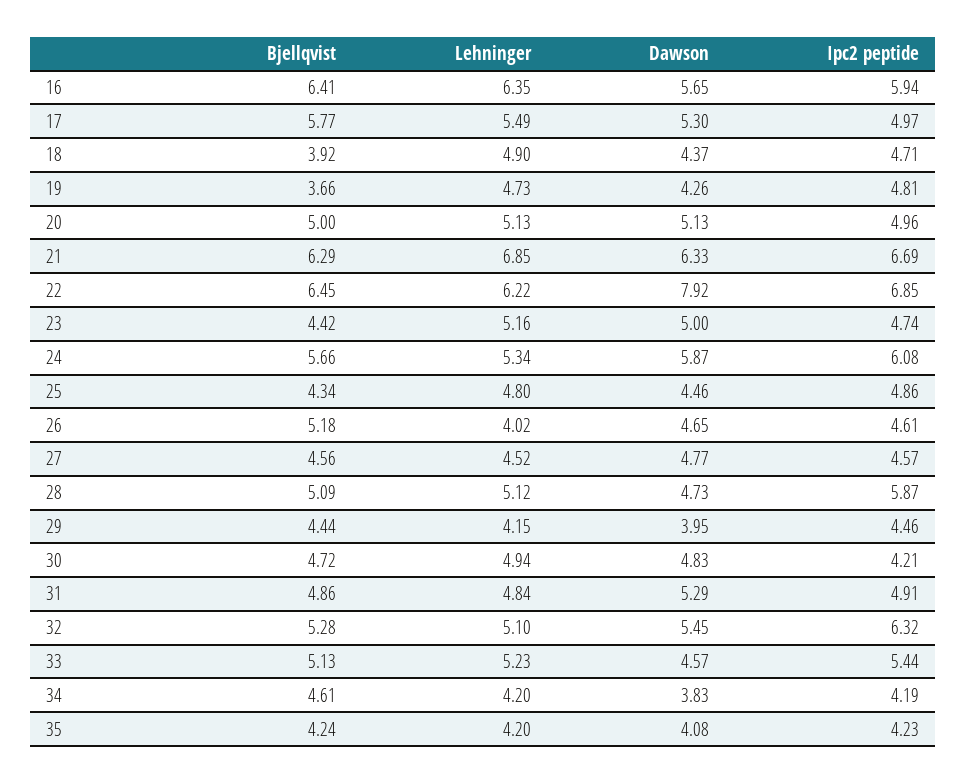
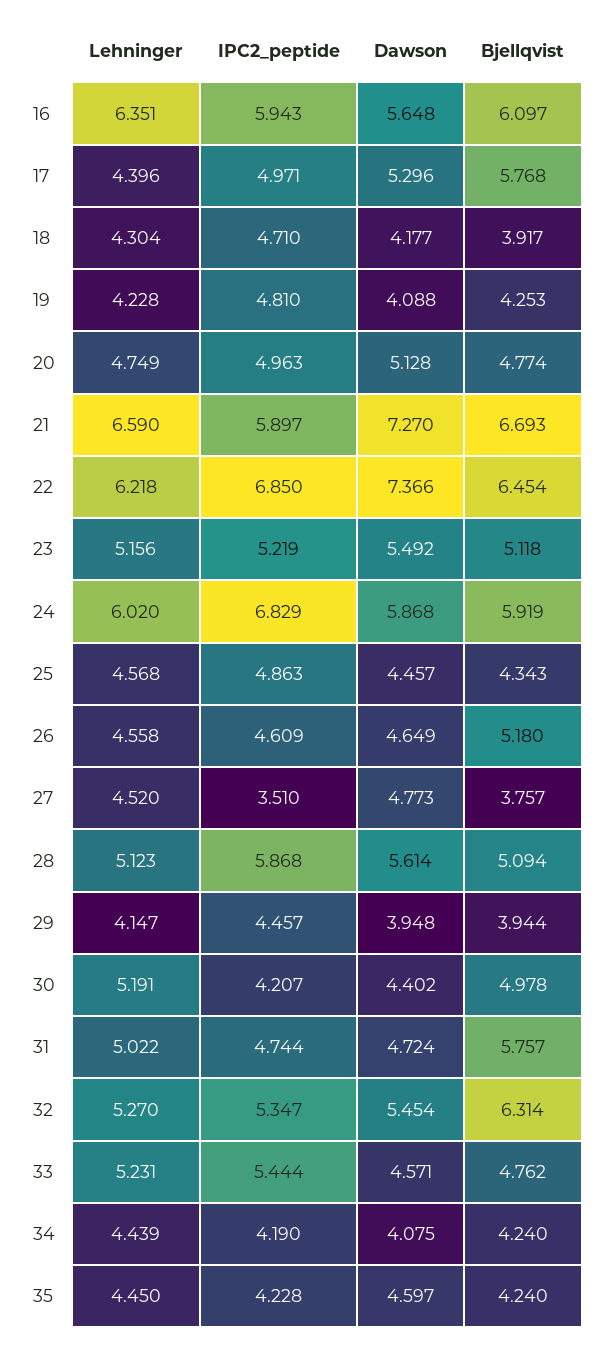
  {
    "Bjellqvist": {
-     "16": 6.41,
+     "16": 6.097,
      "17": 5.768,
      "18": 3.917,
-     "19": 3.66,
+     "19": 4.253,
-     "20": 5,
+     "20": 4.774,
-     "21": 6.29,
+     "21": 6.693,
      "22": 6.454,
-     "23": 4.42,
+     "23": 5.118,
-     "24": 5.66,
+     "24": 5.919,
      "25": 4.343,
      "26": 5.18,
-     "27": 4.56,
+     "27": 3.757,
      "28": 5.094,
-     "29": 4.44,
+     "29": 3.944,
-     "30": 4.72,
+     "30": 4.978,
-     "31": 4.86,
+     "31": 5.757,
-     "32": 5.28,
+     "32": 6.314,
-     "33": 5.13,
+     "33": 4.762,
-     "34": 4.61,
+     "34": 4.24,
      "35": 4.24
    },
    "Lehninger": {
      "16": 6.351,
-     "17": 5.49,
+     "17": 4.396,
-     "18": 4.9,
+     "18": 4.304,
-     "19": 4.73,
+     "19": 4.228,
-     "20": 5.13,
+     "20": 4.749,
-     "21": 6.85,
+     "21": 6.59,
      "22": 6.218,
      "23": 5.156,
-     "24": 5.34,
+     "24": 6.02,
-     "25": 4.8,
+     "25": 4.568,
-     "26": 4.02,
+     "26": 4.558,
      "27": 4.52,
      "28": 5.123,
      "29": 4.147,
-     "30": 4.94,
+     "30": 5.191,
-     "31": 4.84,
+     "31": 5.022,
-     "32": 5.1,
+     "32": 5.27,
      "33": 5.231,
-     "34": 4.2,
+     "34": 4.439,
-     "35": 4.2
+     "35": 4.45
    },
    "Dawson": {
      "16": 5.648,
      "17": 5.296,
-     "18": 4.37,
+     "18": 4.177,
-     "19": 4.26,
+     "19": 4.088,
      "20": 5.128,
-     "21": 6.33,
+     "21": 7.27,
-     "22": 7.92,
+     "22": 7.366,
-     "23": 5,
+     "23": 5.492,
      "24": 5.868,
      "25": 4.457,
      "26": 4.649,
      "27": 4.773,
-     "28": 4.73,
+     "28": 5.614,
      "29": 3.948,
-     "30": 4.83,
+     "30": 4.402,
-     "31": 5.29,
+     "31": 4.724,
      "32": 5.454,
      "33": 4.571,
-     "34": 3.83,
+     "34": 4.075,
-     "35": 4.08
+     "35": 4.597
    },
    "Ipc2 peptide": {
      "16": 5.943,
      "17": 4.971,
      "18": 4.71,
      "19": 4.81,
      "20": 4.963,
-     "21": 6.69,
+     "21": 5.897,
      "22": 6.85,
-     "23": 4.74,
+     "23": 5.219,
-     "24": 6.08,
+     "24": 6.829,
      "25": 4.863,
      "26": 4.609,
-     "27": 4.57,
+     "27": 3.51,
      "28": 5.868,
      "29": 4.457,
      "30": 4.207,
-     "31": 4.91,
+     "31": 4.744,
-     "32": 6.32,
+     "32": 5.347,
      "33": 5.444,
      "34": 4.19,
      "35": 4.228
    }
  }

